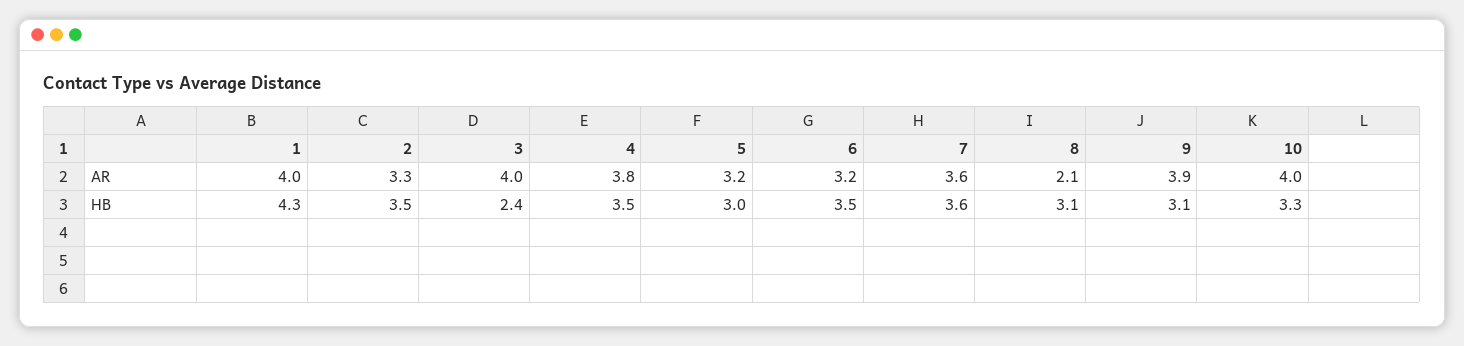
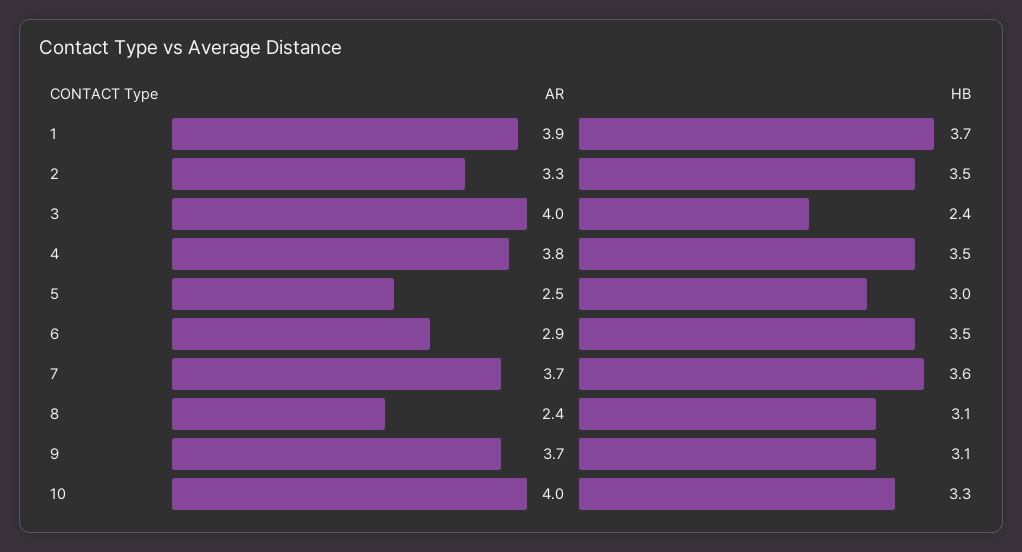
  {
    "1": {
-     "AR": 4,
+     "AR": 3.9,
-     "HB": 4.3
+     "HB": 3.7
    },
    "2": {
      "AR": 3.3,
      "HB": 3.5
    },
    "3": {
      "AR": 4,
      "HB": 2.4
    },
    "4": {
      "AR": 3.8,
      "HB": 3.5
    },
    "5": {
-     "AR": 3.2,
+     "AR": 2.5,
      "HB": 3
    },
    "6": {
-     "AR": 3.2,
+     "AR": 2.9,
      "HB": 3.5
    },
    "7": {
-     "AR": 3.6,
+     "AR": 3.7,
      "HB": 3.6
    },
    "8": {
-     "AR": 2.1,
+     "AR": 2.4,
      "HB": 3.1
    },
    "9": {
-     "AR": 3.9,
+     "AR": 3.7,
      "HB": 3.1
    },
    "10": {
      "AR": 4,
      "HB": 3.3
    }
  }

